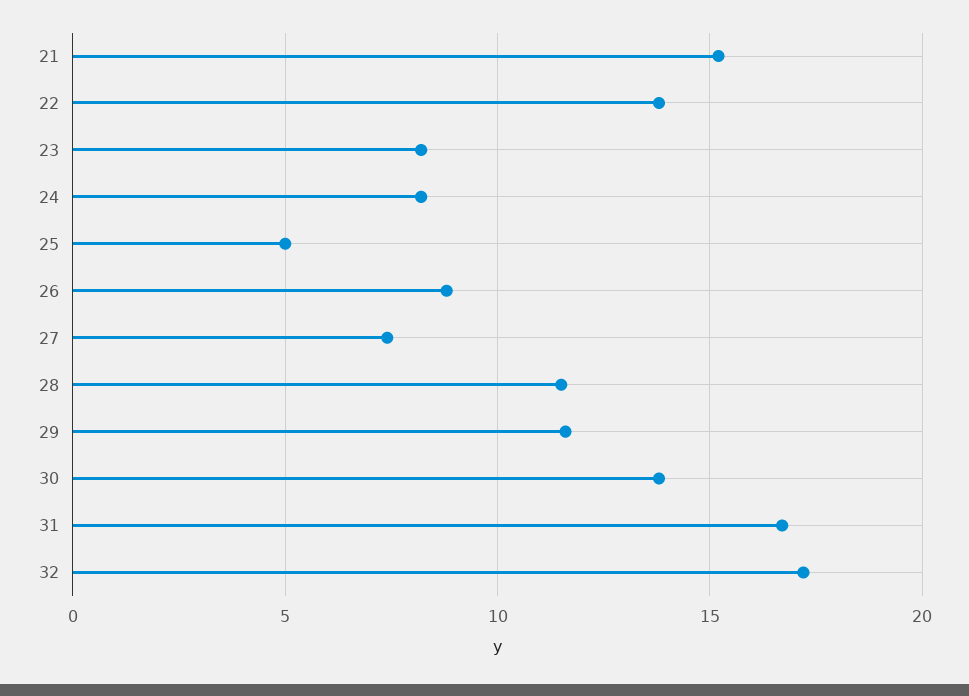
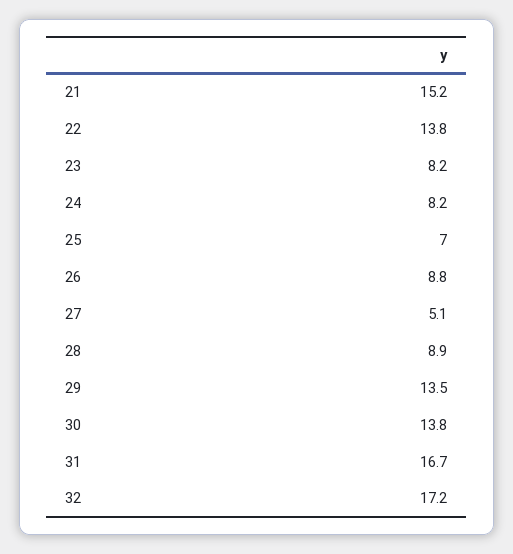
  {
    "21": 15.2,
    "22": 13.8,
    "23": 8.2,
    "24": 8.2,
-   "25": 5,
+   "25": 7,
    "26": 8.8,
-   "27": 7.5,
+   "27": 5.1,
-   "28": 11.5,
+   "28": 8.9,
-   "29": 11.5,
+   "29": 13.5,
    "30": 13.8,
    "31": 16.7,
    "32": 17.2
  }

